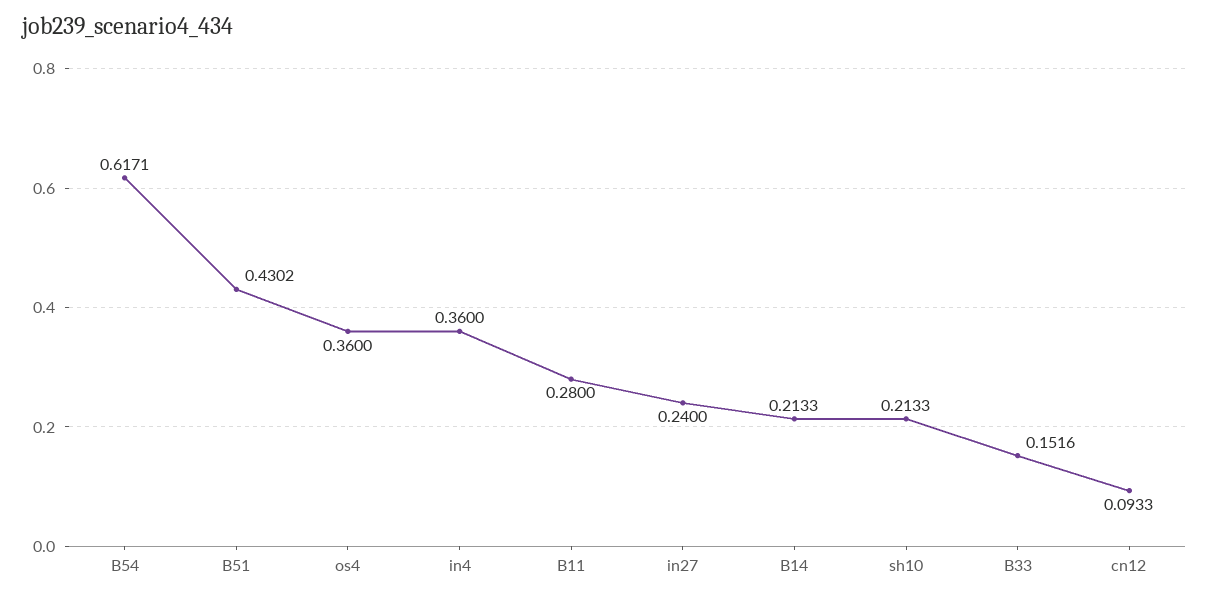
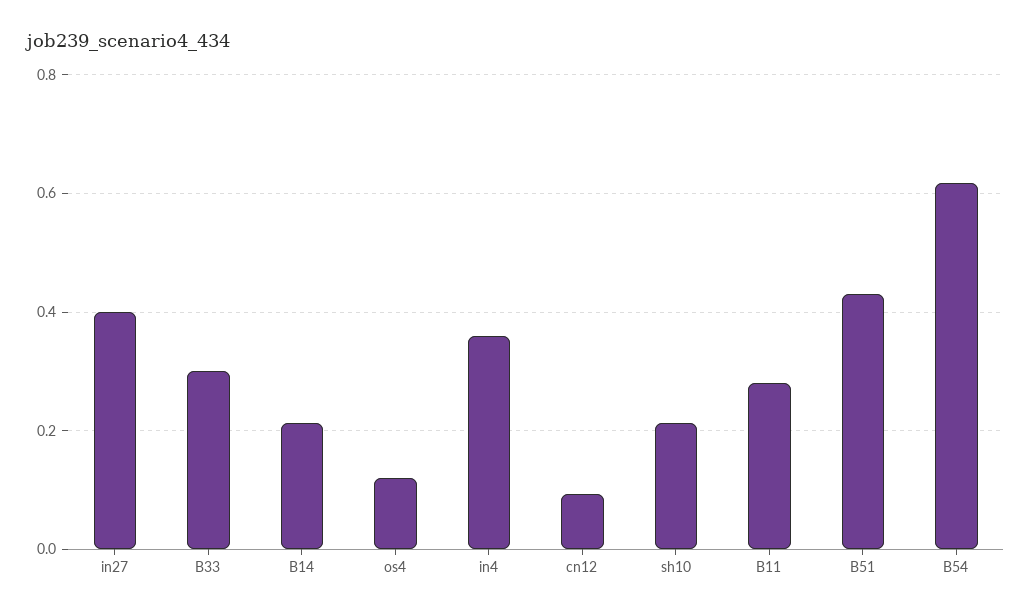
  {
    "B54": 0.6171,
    "B51": 0.4302,
-   "os4": 0.36,
+   "os4": 0.12,
    "in4": 0.36,
    "B11": 0.28,
-   "in27": 0.24,
+   "in27": 0.4,
    "B14": 0.2133,
    "sh10": 0.2133,
-   "B33": 0.1516,
+   "B33": 0.3,
    "cn12": 0.0933
  }

